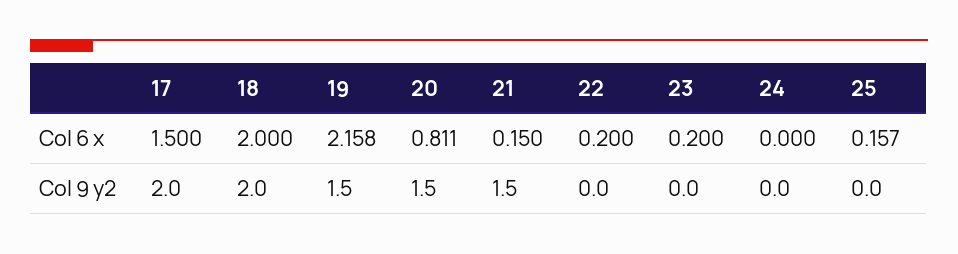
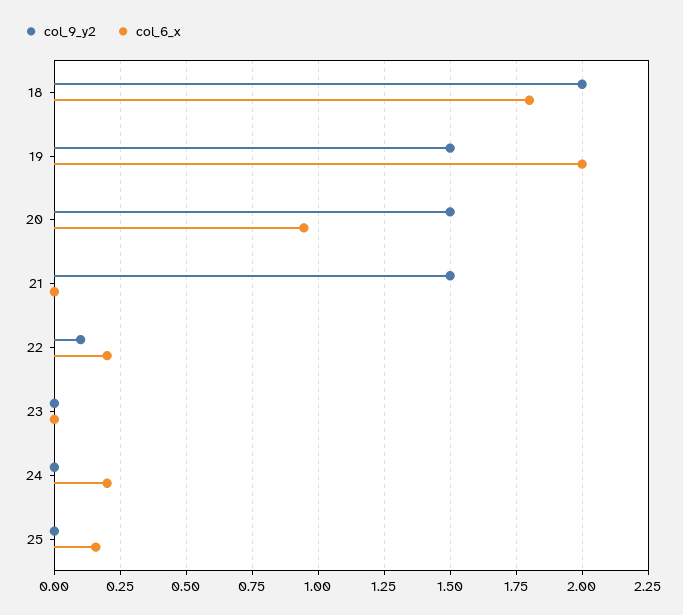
  {
    "Col 6 x": {
-     "17": 1.5,
-     "18": 2,
+     "18": 1.8,
-     "19": 2.158,
+     "19": 2,
-     "20": 0.811,
+     "20": 0.95,
-     "21": 0.15,
+     "21": 0,
      "22": 0.2,
-     "23": 0.2,
+     "23": 0,
-     "24": 0,
+     "24": 0.2,
      "25": 0.157
    },
    "Col 9 y2": {
-     "17": 2,
      "18": 2,
      "19": 1.5,
      "20": 1.5,
      "21": 1.5,
-     "22": 0,
+     "22": 0.1,
      "23": 0,
      "24": 0,
      "25": 0
    }
  }

